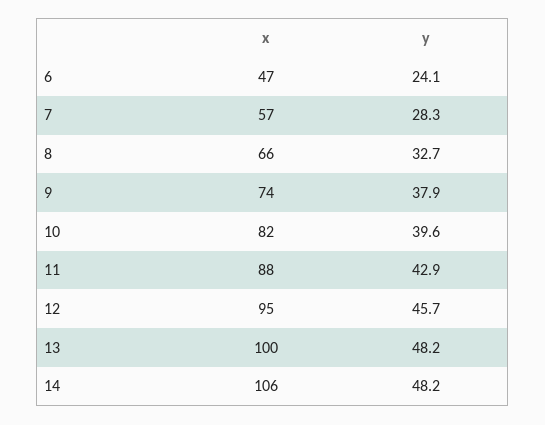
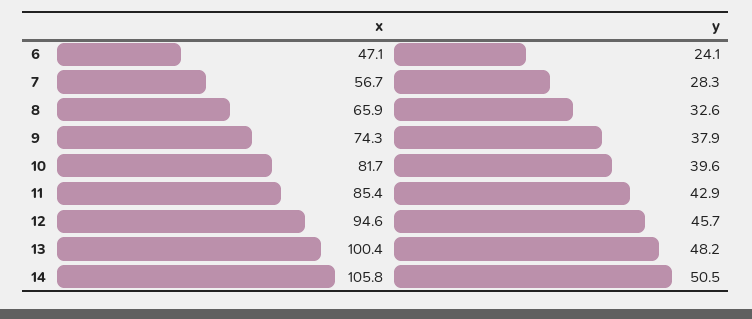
  {
    "x": {
      "6": 47.1,
      "7": 56.7,
      "8": 65.9,
      "9": 74.3,
      "10": 81.7,
-     "11": 88,
+     "11": 85.4,
      "12": 94.6,
      "13": 100.4,
      "14": 105.8
    },
    "y": {
      "6": 24.1,
      "7": 28.3,
-     "8": 32.7,
+     "8": 32.6,
      "9": 37.9,
      "10": 39.6,
      "11": 42.9,
      "12": 45.7,
      "13": 48.2,
-     "14": 48.2
+     "14": 50.5
    }
  }

